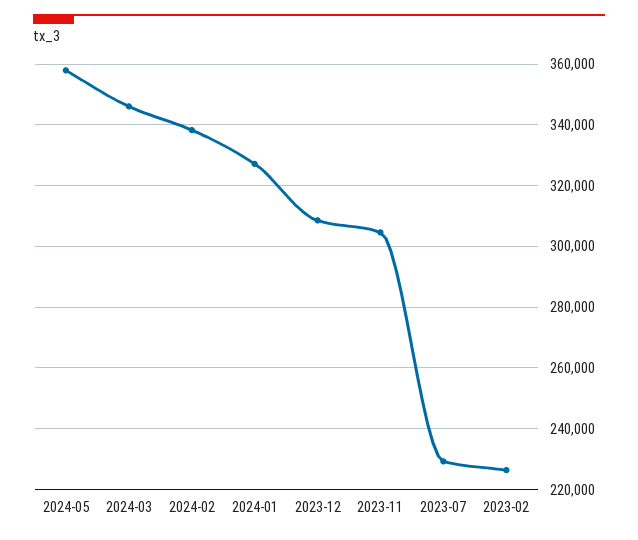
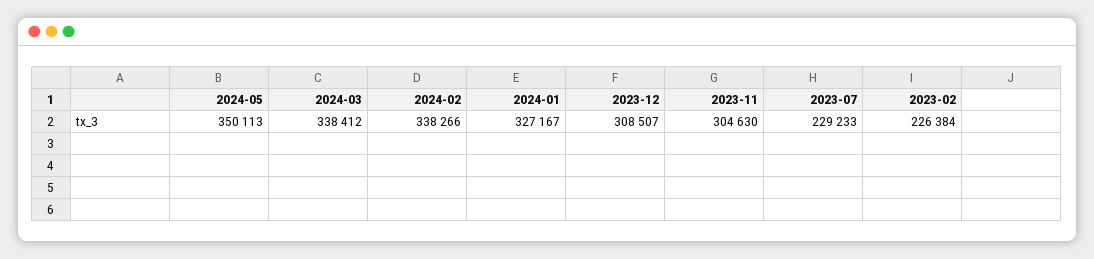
  {
-   "2024-05": 358000,
+   "2024-05": 350113,
-   "2024-03": 346000,
+   "2024-03": 338412,
    "2024-02": 338266,
    "2024-01": 327167,
    "2023-12": 308507,
    "2023-11": 304630,
    "2023-07": 229233,
    "2023-02": 226384
  }

